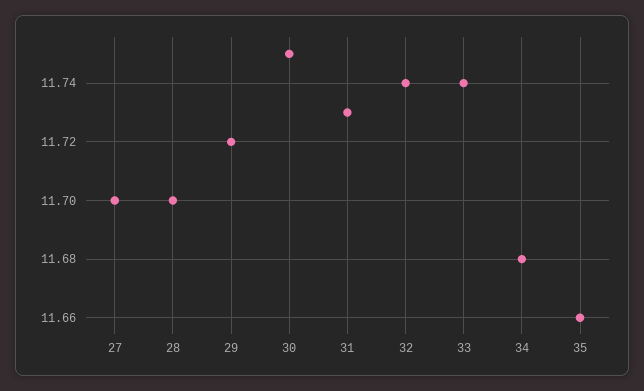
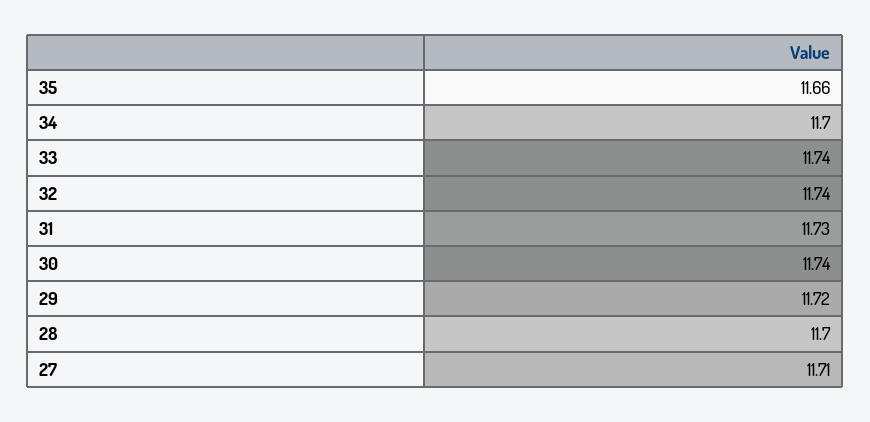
  {
-   "27": 11.7,
+   "27": 11.71,
    "28": 11.7,
    "29": 11.72,
-   "30": 11.75,
+   "30": 11.74,
    "31": 11.73,
    "32": 11.74,
    "33": 11.74,
-   "34": 11.68,
+   "34": 11.7,
    "35": 11.66
  }

